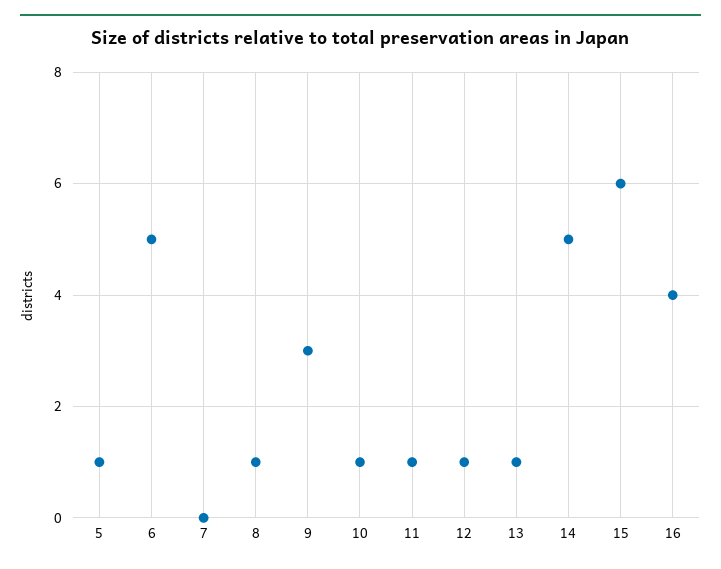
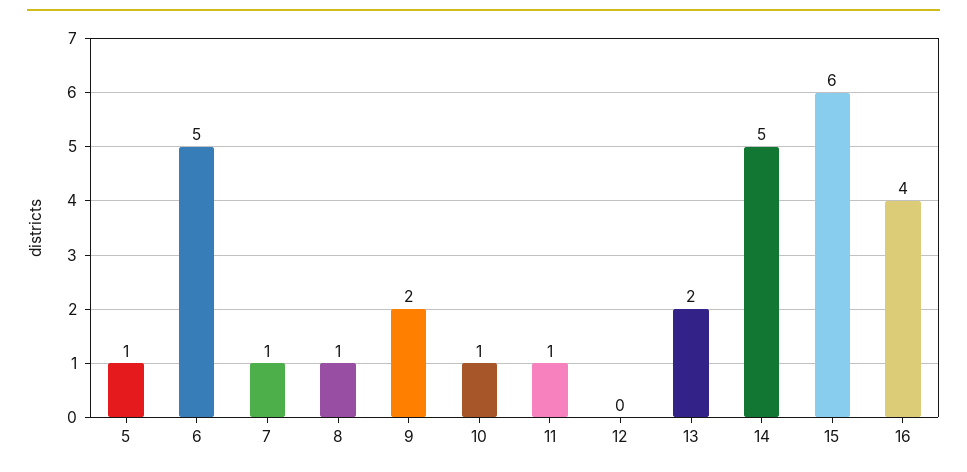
  {
    "5": 1,
    "6": 5,
-   "7": 0,
+   "7": 1,
    "8": 1,
-   "9": 3,
+   "9": 2,
    "10": 1,
    "11": 1,
-   "12": 1,
+   "12": 0,
-   "13": 1,
+   "13": 2,
    "14": 5,
    "15": 6,
    "16": 4
  }

